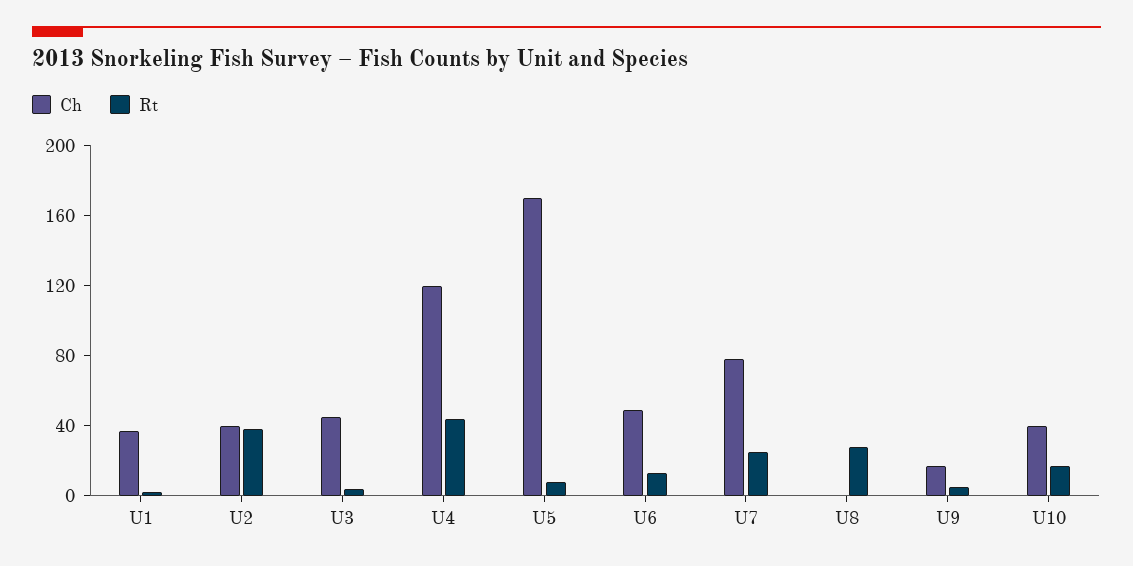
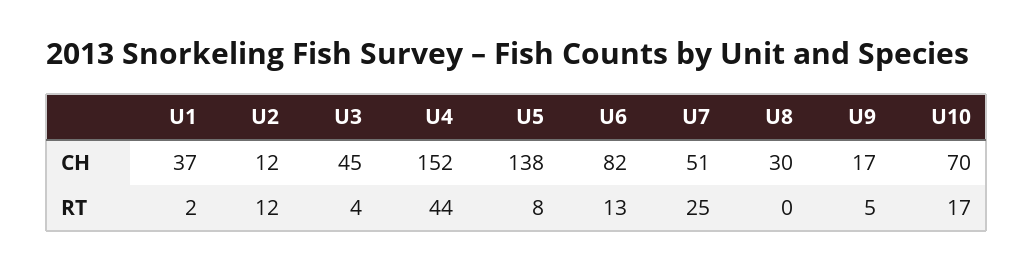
  {
    "Ch": {
      "U1": 37,
-     "U2": 40,
+     "U2": 12,
      "U3": 45,
-     "U4": 120,
+     "U4": 152,
-     "U5": 170,
+     "U5": 138,
-     "U6": 50,
+     "U6": 82,
-     "U7": 80,
+     "U7": 51,
-     "U8": 0,
+     "U8": 30,
      "U9": 17,
-     "U10": 40
+     "U10": 70
    },
    "Rt": {
      "U1": 2,
-     "U2": 40,
+     "U2": 12,
      "U3": 4,
      "U4": 44,
      "U5": 8,
      "U6": 13,
      "U7": 25,
-     "U8": 30,
+     "U8": 0,
      "U9": 5,
      "U10": 17
    }
  }

